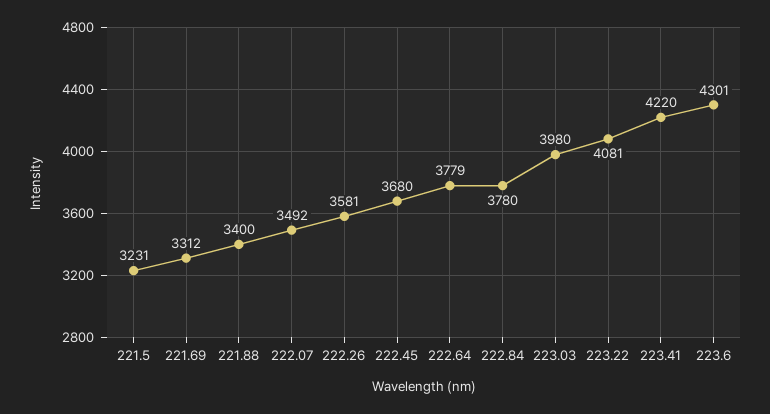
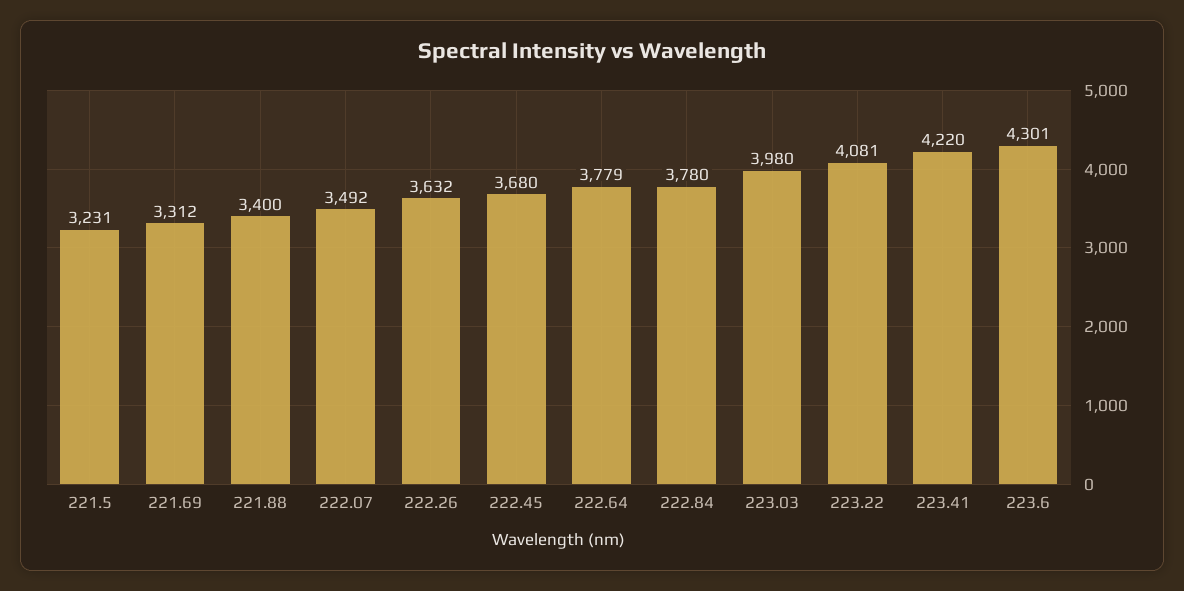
  {
    "221.5": 3231,
    "221.69": 3312,
    "221.88": 3400,
    "222.07": 3492,
-   "222.26": 3581,
+   "222.26": 3632,
    "222.45": 3680,
    "222.64": 3779,
    "222.84": 3780,
    "223.03": 3980,
    "223.22": 4081,
    "223.41": 4220,
    "223.6": 4301
  }

